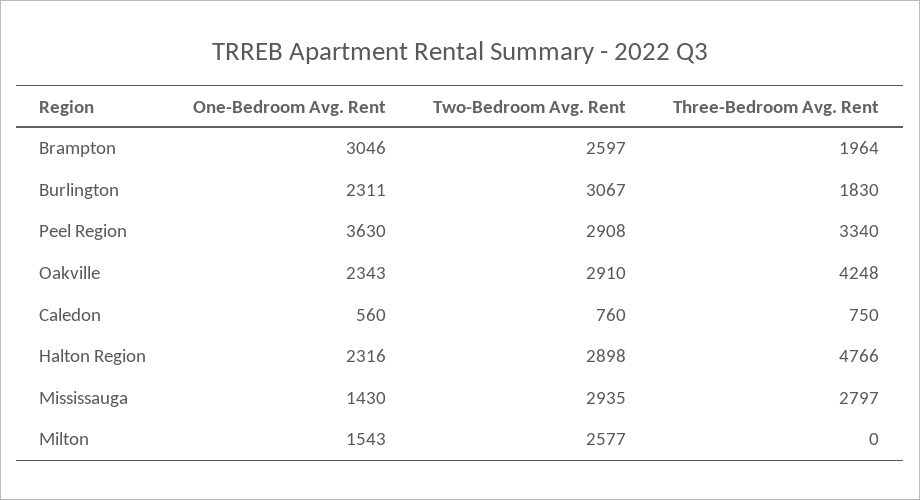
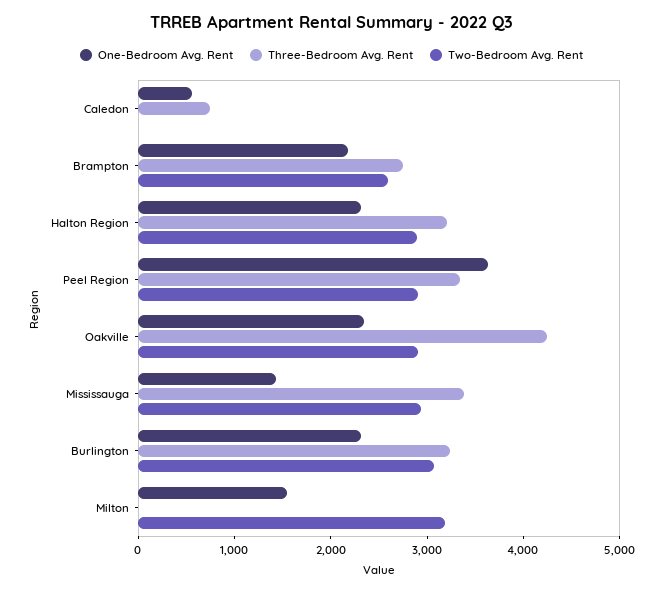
  {
    "One-Bedroom Avg. Rent": {
-     "Brampton": 3046,
+     "Brampton": 2200,
      "Burlington": 2311,
      "Peel Region": 3630,
      "Oakville": 2343,
      "Caledon": 560,
      "Halton Region": 2316,
      "Mississauga": 1430,
      "Milton": 1543
    },
    "Two-Bedroom Avg. Rent": {
      "Brampton": 2597,
      "Burlington": 3067,
      "Peel Region": 2908,
      "Oakville": 2910,
-     "Caledon": 760,
+     "Caledon": 0,
      "Halton Region": 2898,
      "Mississauga": 2935,
-     "Milton": 2577
+     "Milton": 3200
    },
    "Three-Bedroom Avg. Rent": {
-     "Brampton": 1964,
+     "Brampton": 2800,
-     "Burlington": 1830,
+     "Burlington": 3200,
      "Peel Region": 3340,
      "Oakville": 4248,
      "Caledon": 750,
-     "Halton Region": 4766,
+     "Halton Region": 3200,
-     "Mississauga": 2797,
+     "Mississauga": 3400,
      "Milton": 0
    }
  }

